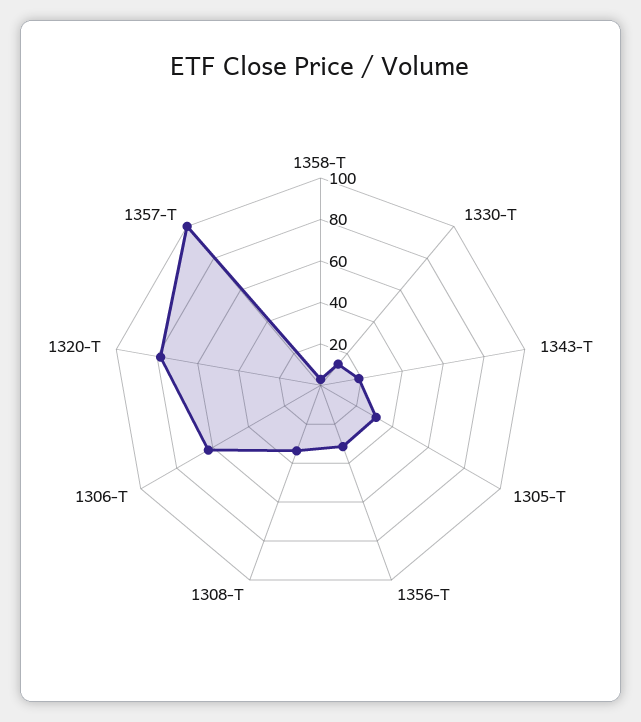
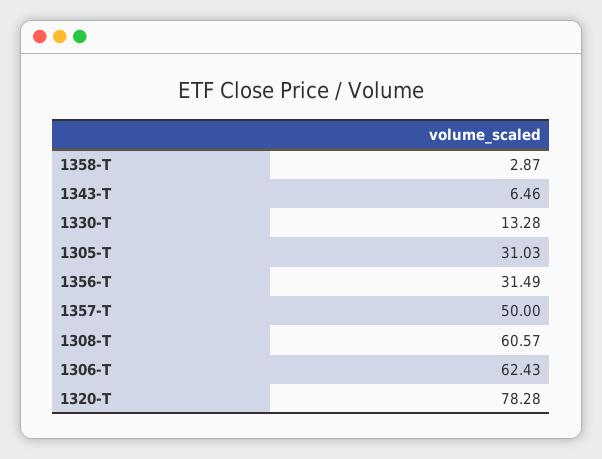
  {
    "1358-T": 2.87,
    "1330-T": 13.28,
-   "1343-T": 20,
+   "1343-T": 6.46,
    "1305-T": 31.03,
    "1356-T": 31.49,
-   "1308-T": 35,
+   "1308-T": 60.57,
    "1306-T": 62.43,
    "1320-T": 78.28,
-   "1357-T": 100
+   "1357-T": 50
  }

